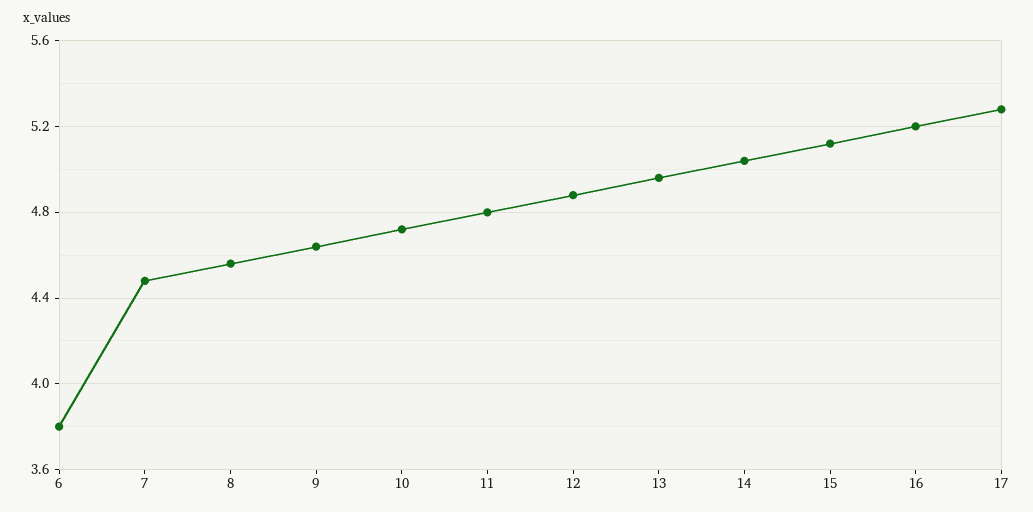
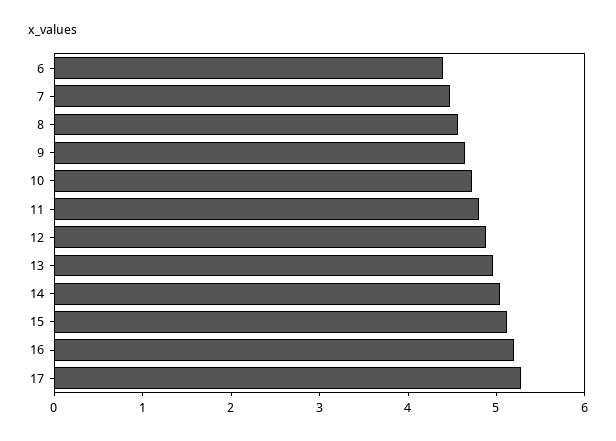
  {
-   "6": 3.8,
+   "6": 4.4,
    "7": 4.5,
    "8": 4.55,
    "9": 4.65,
    "10": 4.7,
    "11": 4.8,
    "12": 4.9,
    "13": 4.95,
    "14": 5.05,
    "15": 5.1,
    "16": 5.2,
    "17": 5.3
  }

